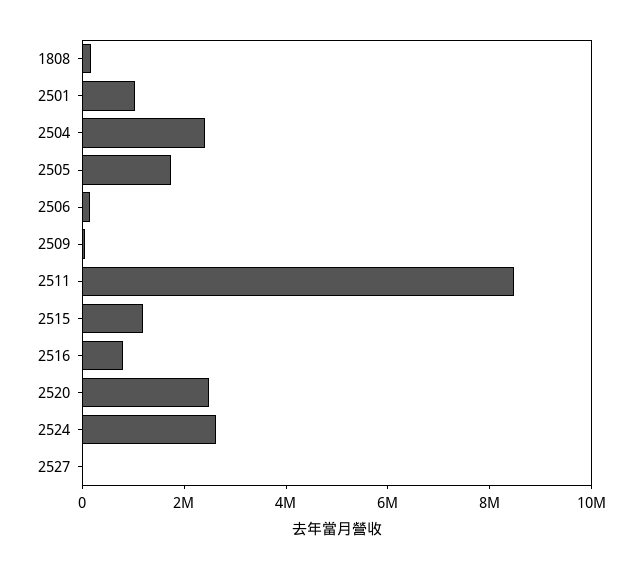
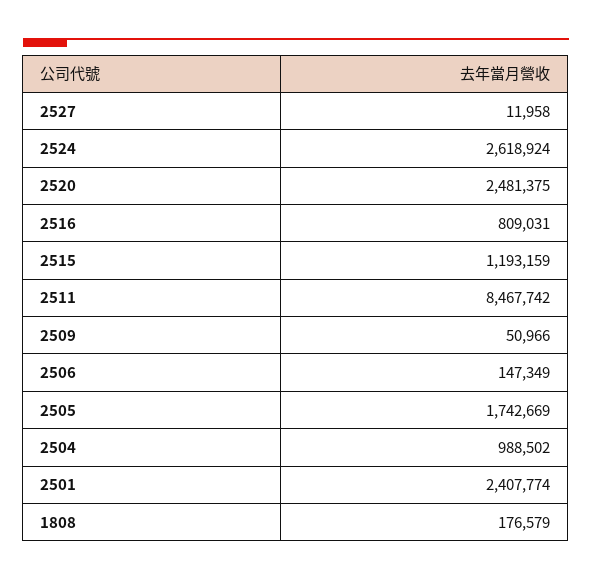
  {
    "1808": 176579,
-   "2501": 1000000,
+   "2501": 2407774,
-   "2504": 2500000,
+   "2504": 988502,
    "2505": 1742669,
    "2506": 147349,
    "2509": 50966,
    "2511": 8467742,
    "2515": 1193159,
    "2516": 809031,
    "2520": 2481375,
    "2524": 2618924,
    "2527": 11958
  }

